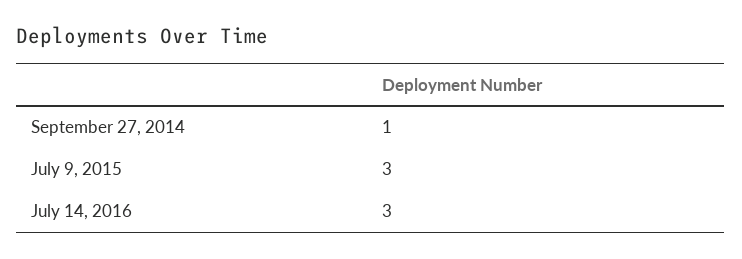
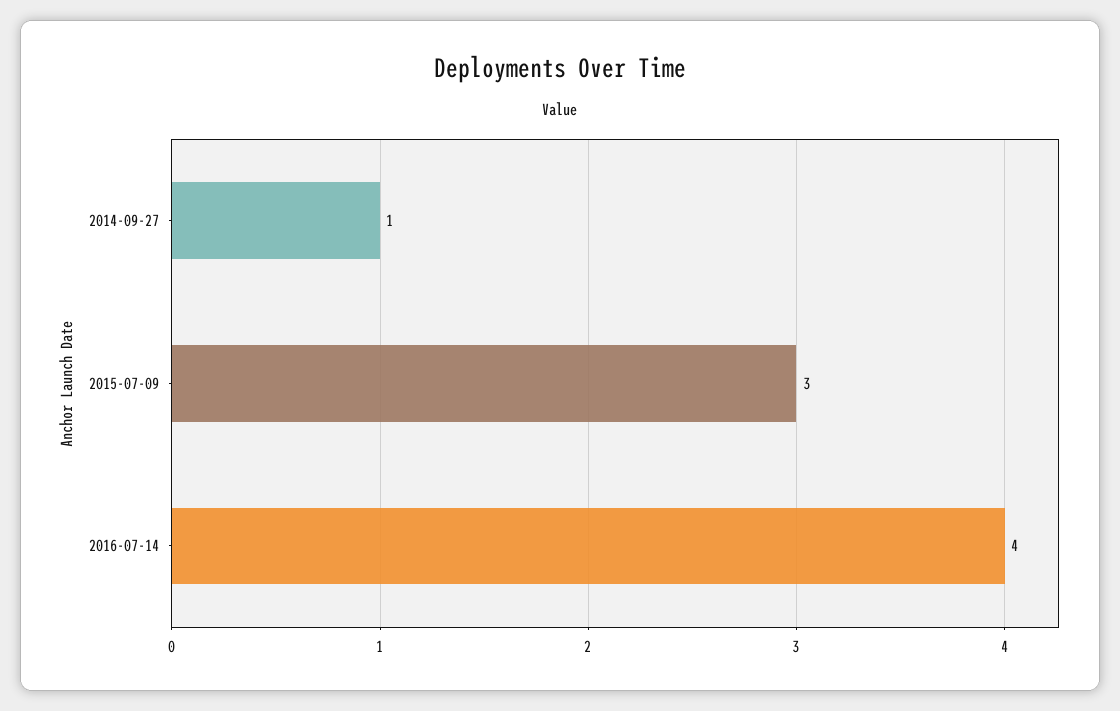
  {
    "September 27, 2014": 1,
    "July 9, 2015": 3,
-   "July 14, 2016": 3
+   "July 14, 2016": 4
  }

